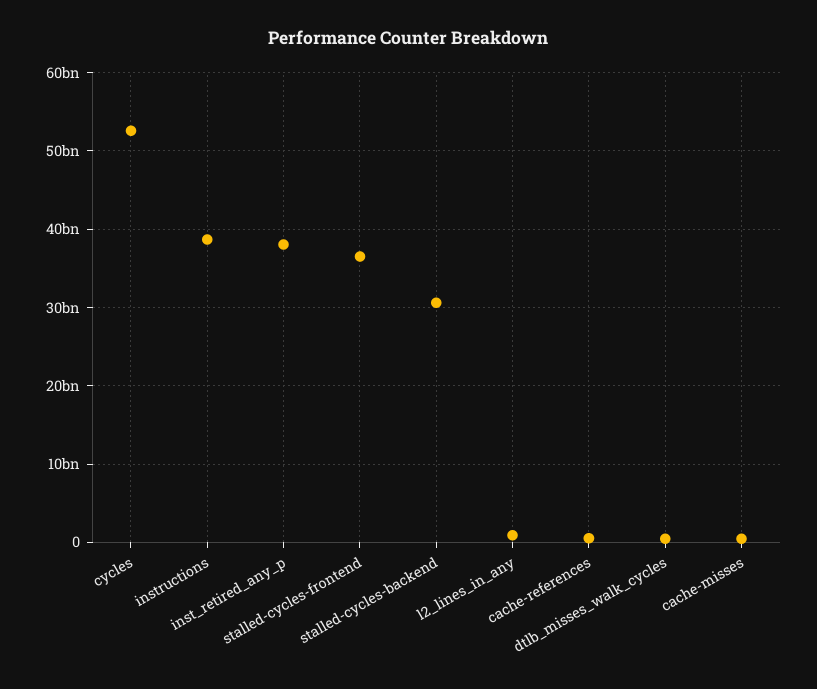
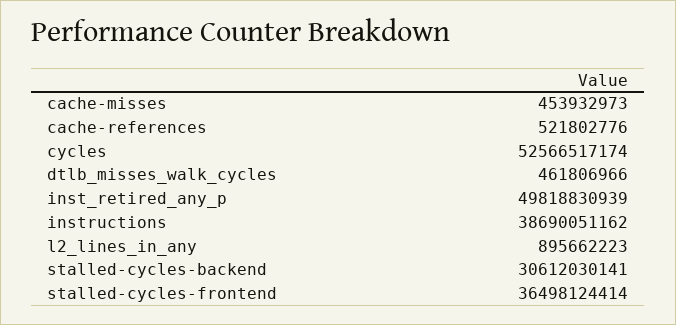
  {
    "cycles": 52566517174,
    "instructions": 38690051162,
-   "inst_retired_any_p": 38000000000,
+   "inst_retired_any_p": 49818830939,
    "stalled-cycles-frontend": 36498124414,
    "stalled-cycles-backend": 30612030141,
    "l2_lines_in_any": 895662223,
    "cache-references": 521802776,
    "dtlb_misses_walk_cycles": 461806966,
    "cache-misses": 453932973
  }

